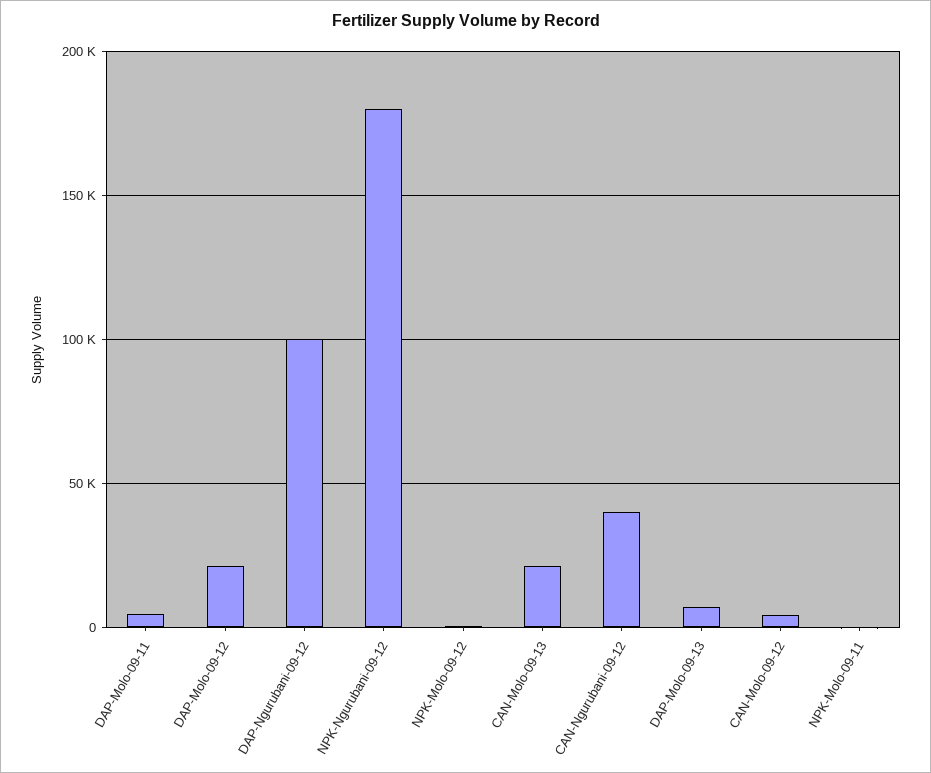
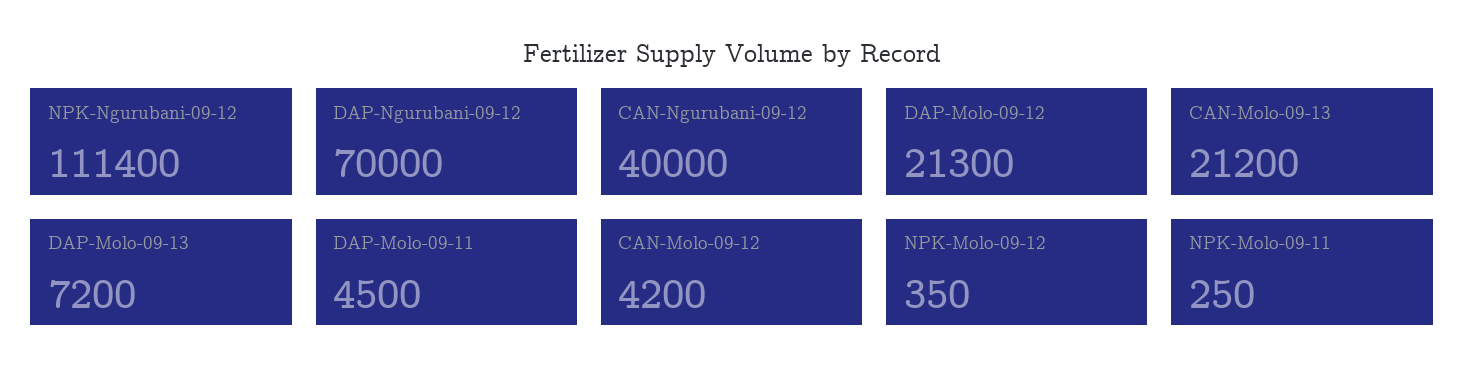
  {
    "DAP-Molo-09-11": 4500,
    "DAP-Molo-09-12": 21300,
-   "DAP-Ngurubani-09-12": 100000,
+   "DAP-Ngurubani-09-12": 70000,
-   "NPK-Ngurubani-09-12": 180000,
+   "NPK-Ngurubani-09-12": 111400,
    "NPK-Molo-09-12": 350,
    "CAN-Molo-09-13": 21200,
    "CAN-Ngurubani-09-12": 40000,
    "DAP-Molo-09-13": 7200,
    "CAN-Molo-09-12": 4200,
    "NPK-Molo-09-11": 250
  }

